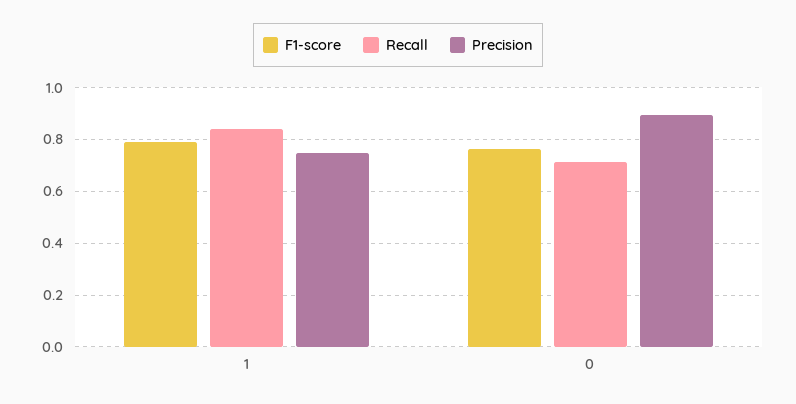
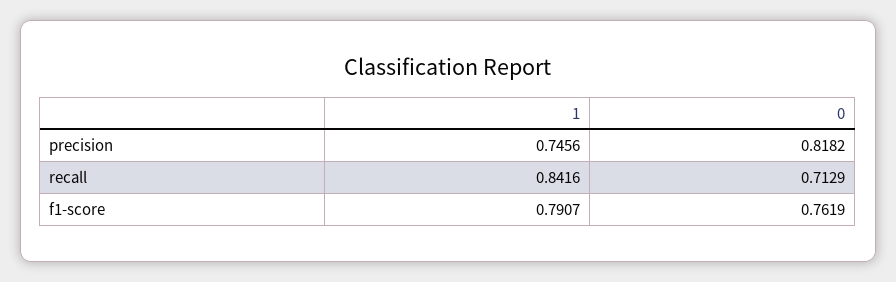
  {
    "F1-score": {
      "1": 0.7907,
      "0": 0.7619
    },
    "Recall": {
      "1": 0.8416,
      "0": 0.7129
    },
    "Precision": {
      "1": 0.7456,
-     "0": 0.9
+     "0": 0.8182
    }
  }

